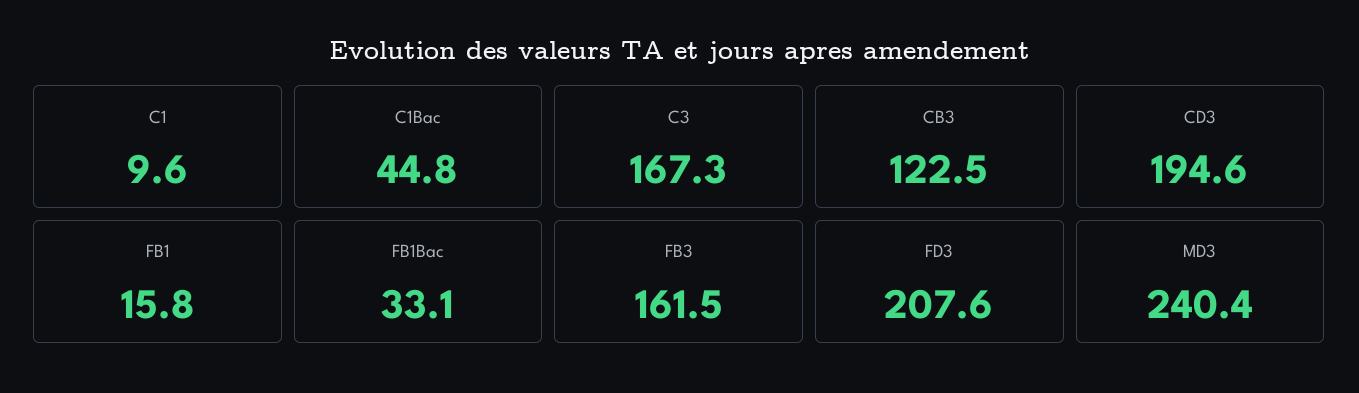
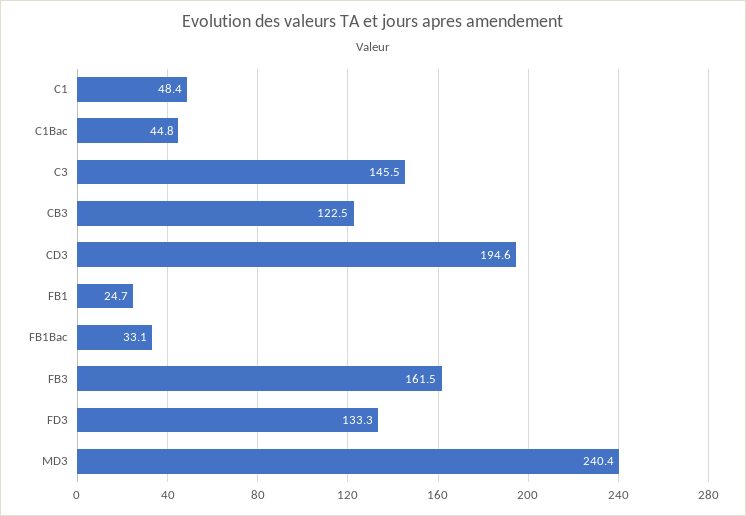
  {
-   "C1": 9.6,
+   "C1": 48.4,
    "C1Bac": 44.8,
-   "C3": 167.3,
+   "C3": 145.5,
    "CB3": 122.5,
    "CD3": 194.6,
-   "FB1": 15.8,
+   "FB1": 24.7,
    "FB1Bac": 33.1,
    "FB3": 161.5,
-   "FD3": 207.6,
+   "FD3": 133.3,
    "MD3": 240.4
  }

